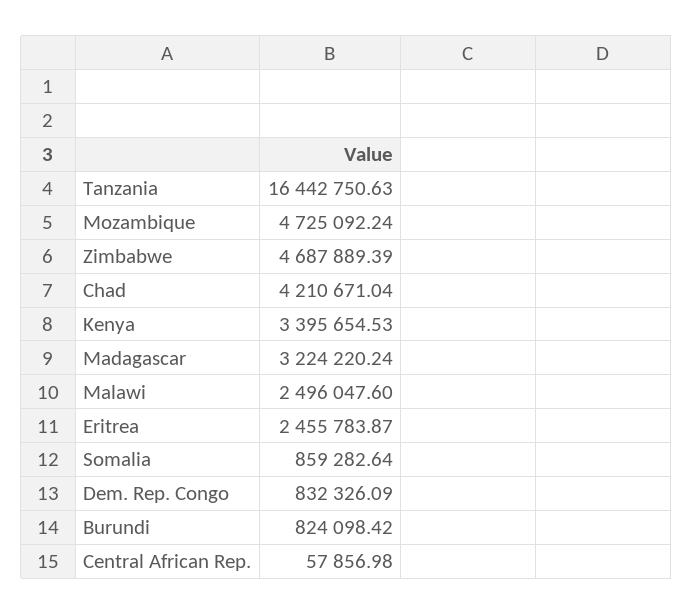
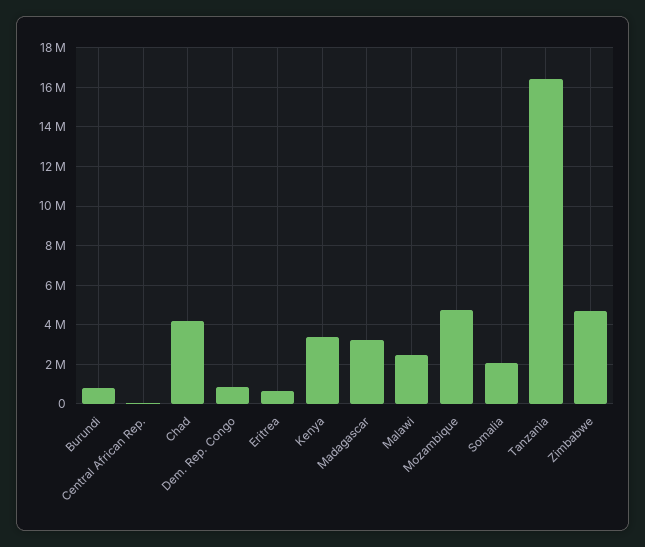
  {
    "Tanzania": 16442750.63,
    "Mozambique": 4725092.24,
    "Zimbabwe": 4687889.39,
    "Chad": 4210671.04,
    "Kenya": 3395654.53,
    "Madagascar": 3224220.24,
    "Malawi": 2496047.6,
-   "Eritrea": 2455783.87,
+   "Eritrea": 500000,
-   "Somalia": 859282.64,
+   "Somalia": 2000000,
    "Dem. Rep. Congo": 832326.09,
    "Burundi": 824098.42,
    "Central African Rep.": 57856.98
  }

